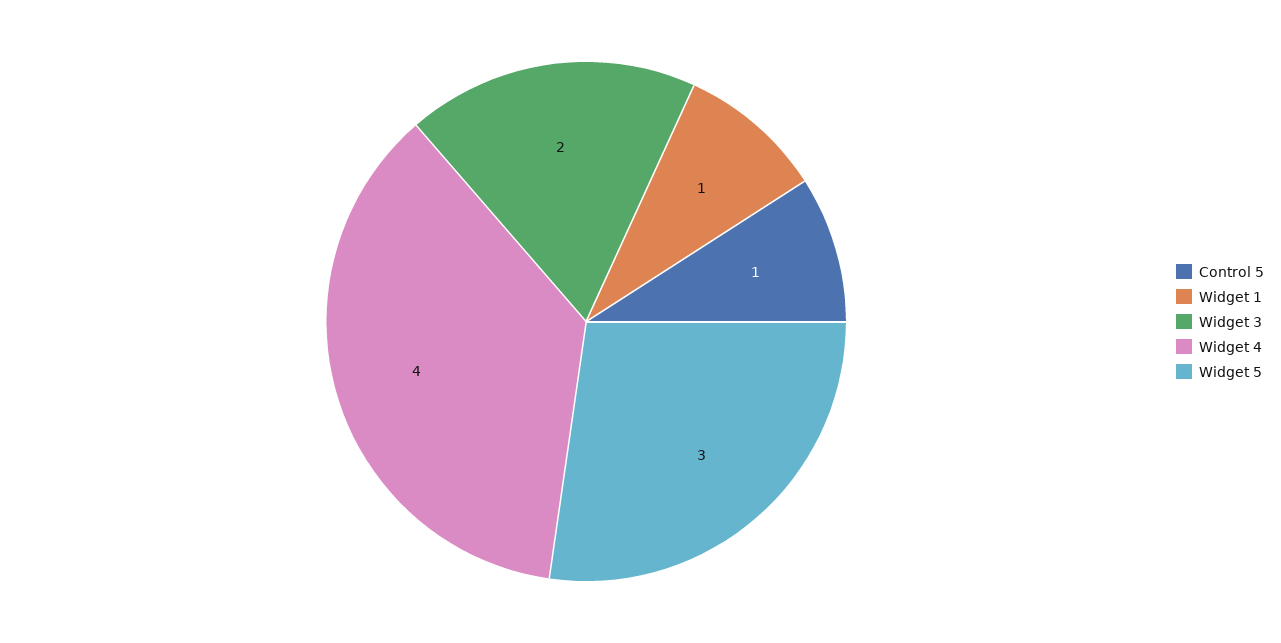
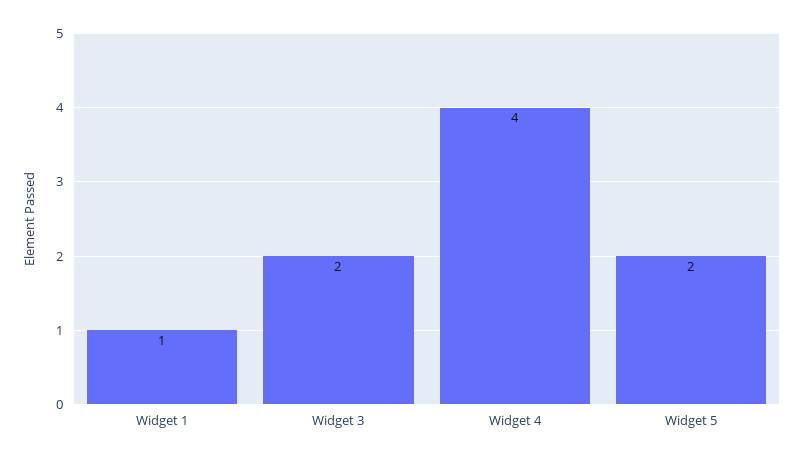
  {
-   "Control 5": 1,
    "Widget 1": 1,
    "Widget 3": 2,
    "Widget 4": 4,
-   "Widget 5": 3
+   "Widget 5": 2
  }

